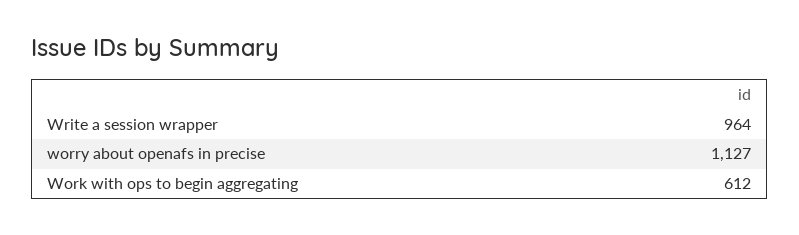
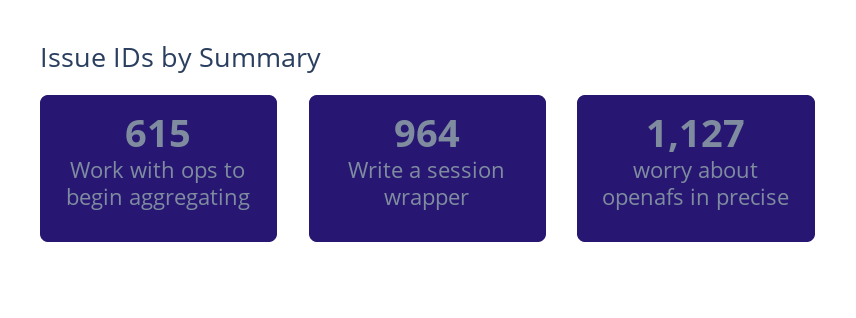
  {
    "Write a session wrapper": 964,
    "worry about openafs in precise": 1127,
-   "Work with ops to begin aggregating": 612
+   "Work with ops to begin aggregating": 615
  }

